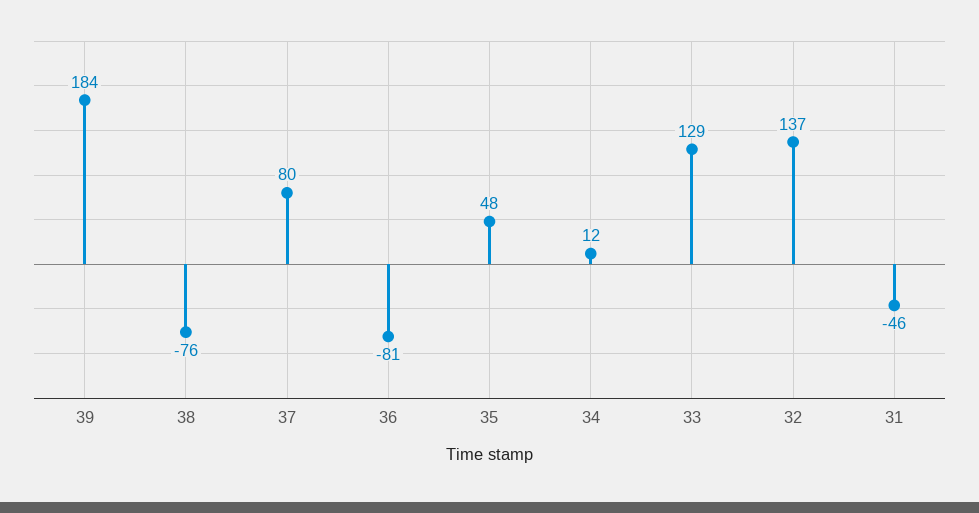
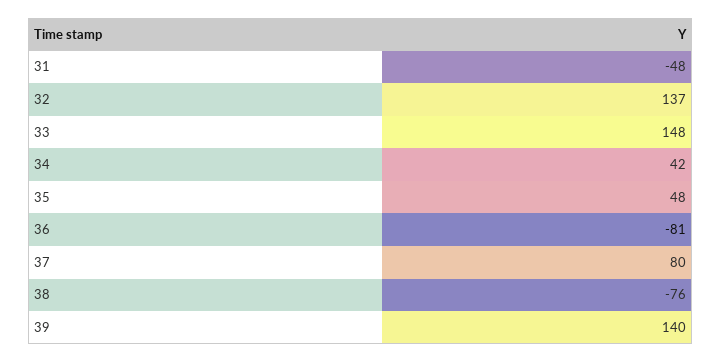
  {
-   "39": 184,
+   "39": 140,
    "38": -76,
    "37": 80,
    "36": -81,
    "35": 48,
-   "34": 12,
+   "34": 42,
-   "33": 129,
+   "33": 148,
    "32": 137,
-   "31": -46
+   "31": -48
  }

